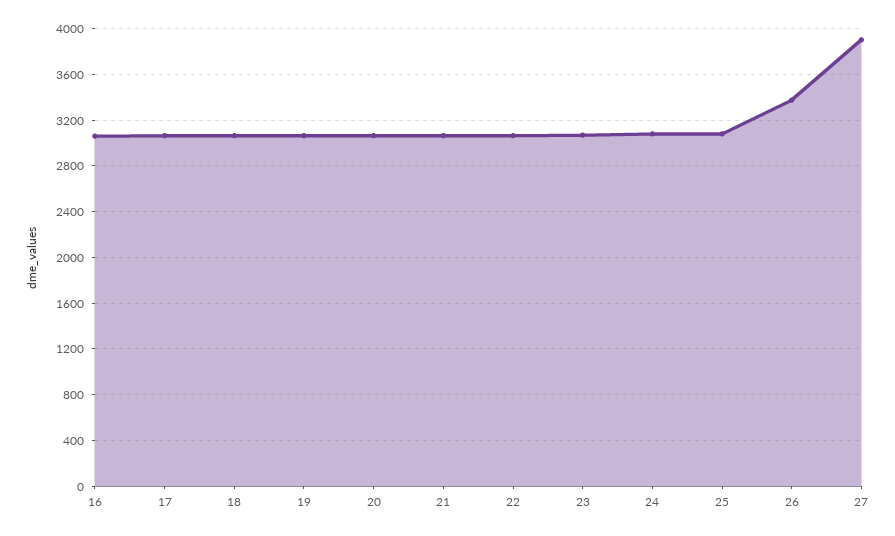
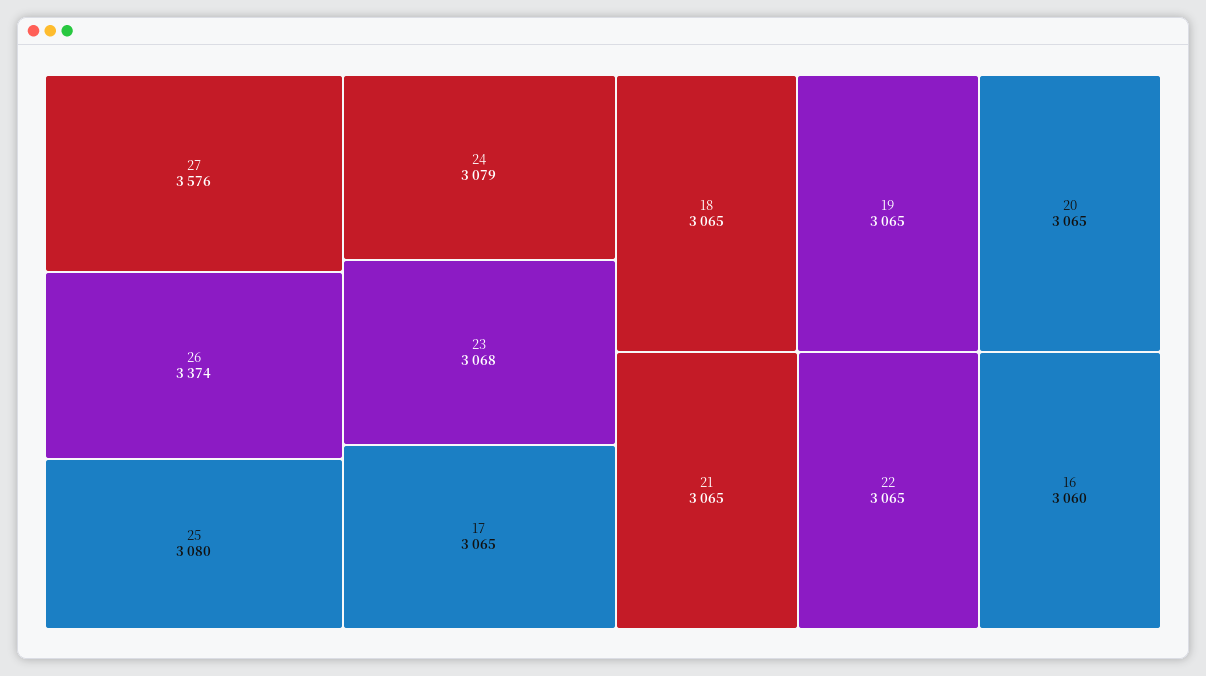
  {
    "16": 3060,
    "17": 3065,
    "18": 3065,
    "19": 3065,
    "20": 3065,
    "21": 3065,
    "22": 3065,
    "23": 3068,
    "24": 3079,
    "25": 3080,
    "26": 3374,
-   "27": 3900
+   "27": 3576
  }

